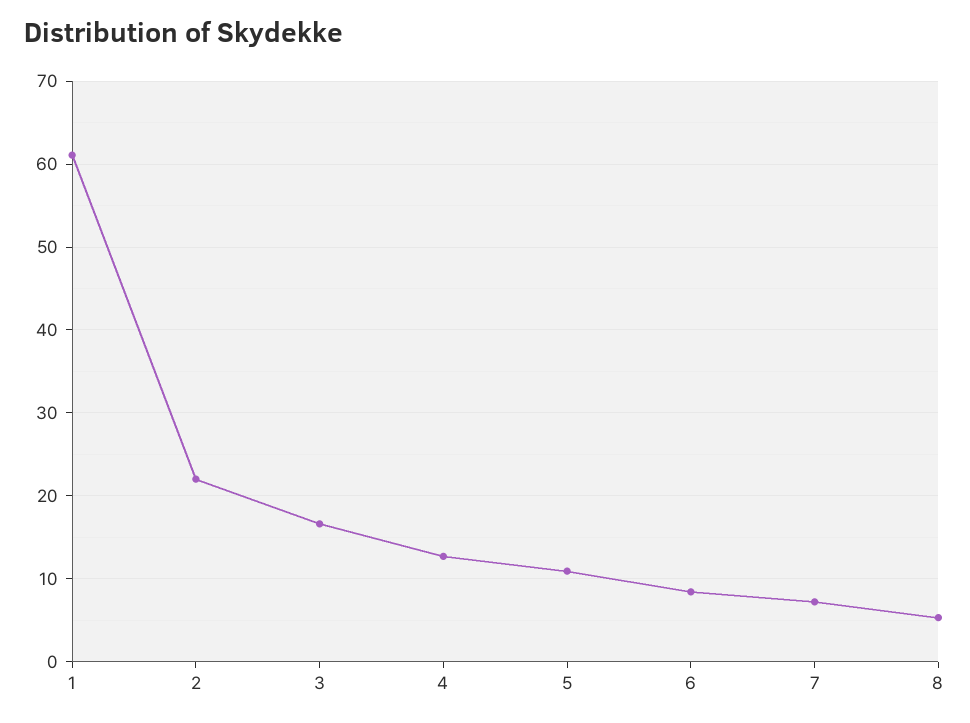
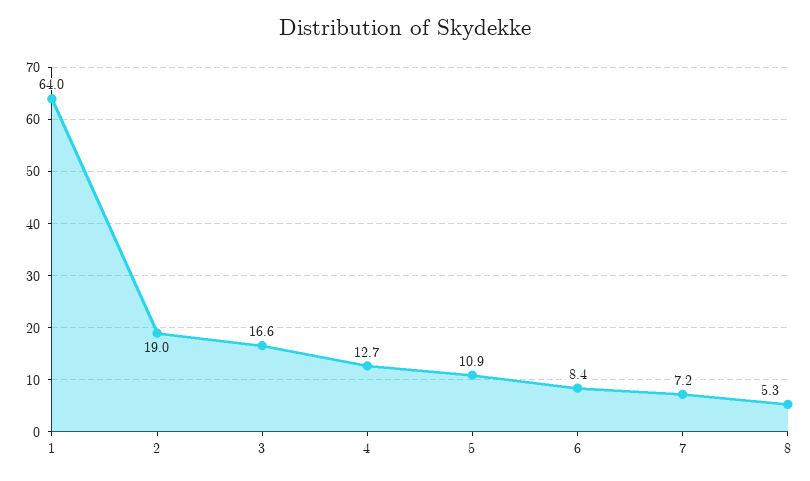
  {
-   "1": 61,
+   "1": 64,
-   "2": 22,
+   "2": 19,
    "3": 16.6,
    "4": 12.7,
    "5": 10.9,
    "6": 8.4,
    "7": 7.2,
    "8": 5.3
  }

